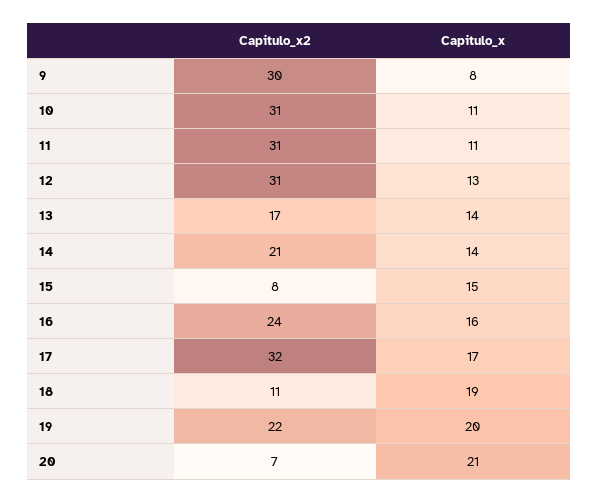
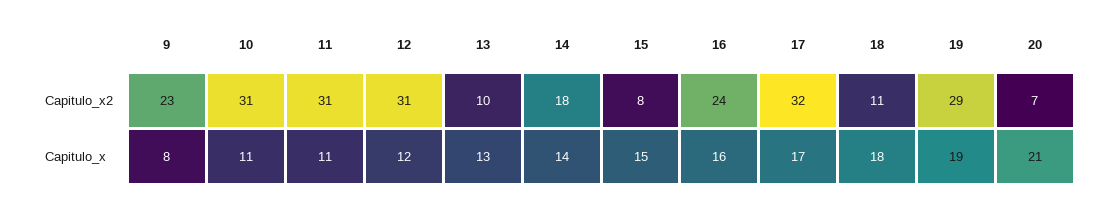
  {
    "Capitulo_x2": {
-     "9": 30,
+     "9": 23,
      "10": 31,
      "11": 31,
      "12": 31,
-     "13": 17,
+     "13": 10,
-     "14": 21,
+     "14": 18,
      "15": 8,
      "16": 24,
      "17": 32,
      "18": 11,
-     "19": 22,
+     "19": 29,
      "20": 7
    },
    "Capitulo_x": {
      "9": 8,
      "10": 11,
      "11": 11,
-     "12": 13,
+     "12": 12,
-     "13": 14,
+     "13": 13,
      "14": 14,
      "15": 15,
      "16": 16,
      "17": 17,
-     "18": 19,
+     "18": 18,
-     "19": 20,
+     "19": 19,
      "20": 21
    }
  }

